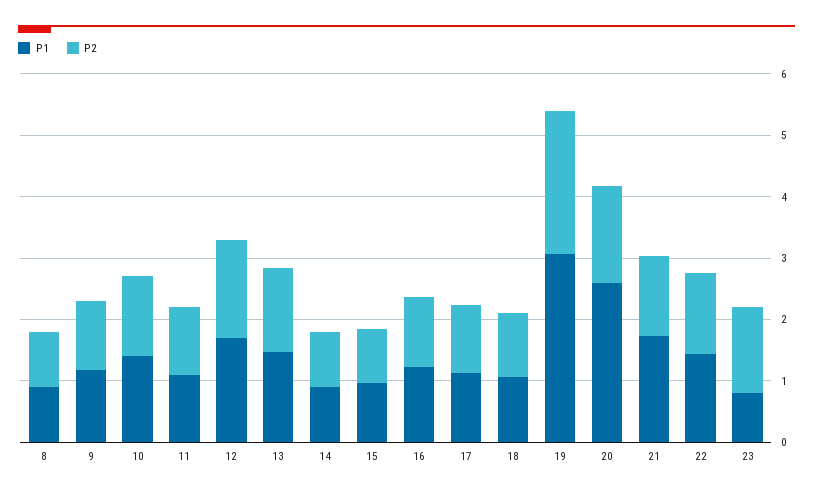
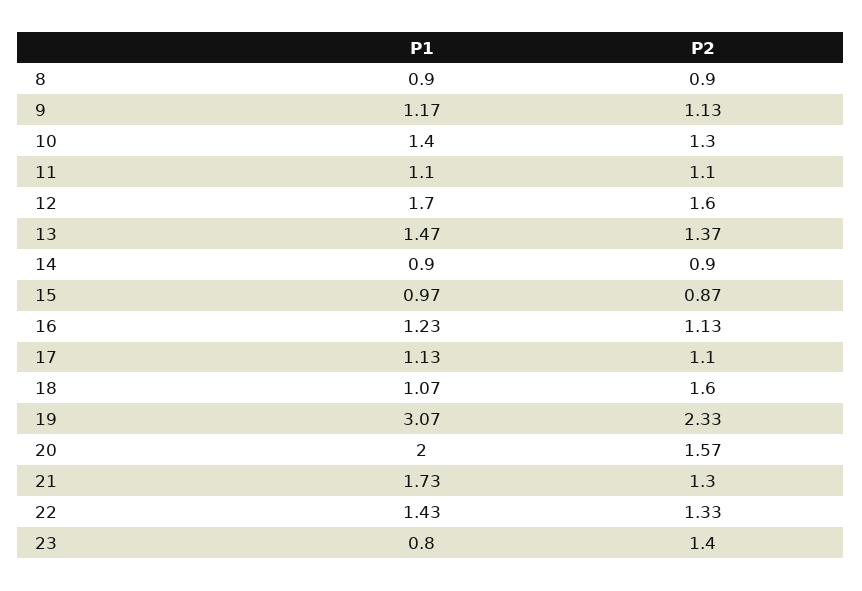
  {
    "P1": {
      "8": 0.9,
      "9": 1.17,
      "10": 1.4,
      "11": 1.1,
      "12": 1.7,
      "13": 1.47,
      "14": 0.9,
      "15": 0.97,
      "16": 1.23,
      "17": 1.13,
      "18": 1.07,
      "19": 3.07,
-     "20": 2.6,
+     "20": 2,
      "21": 1.73,
      "22": 1.43,
      "23": 0.8
    },
    "P2": {
      "8": 0.9,
      "9": 1.13,
      "10": 1.3,
      "11": 1.1,
      "12": 1.6,
      "13": 1.37,
      "14": 0.9,
      "15": 0.87,
      "16": 1.13,
      "17": 1.1,
-     "18": 1,
+     "18": 1.6,
      "19": 2.33,
      "20": 1.57,
      "21": 1.3,
      "22": 1.33,
      "23": 1.4
    }
  }

